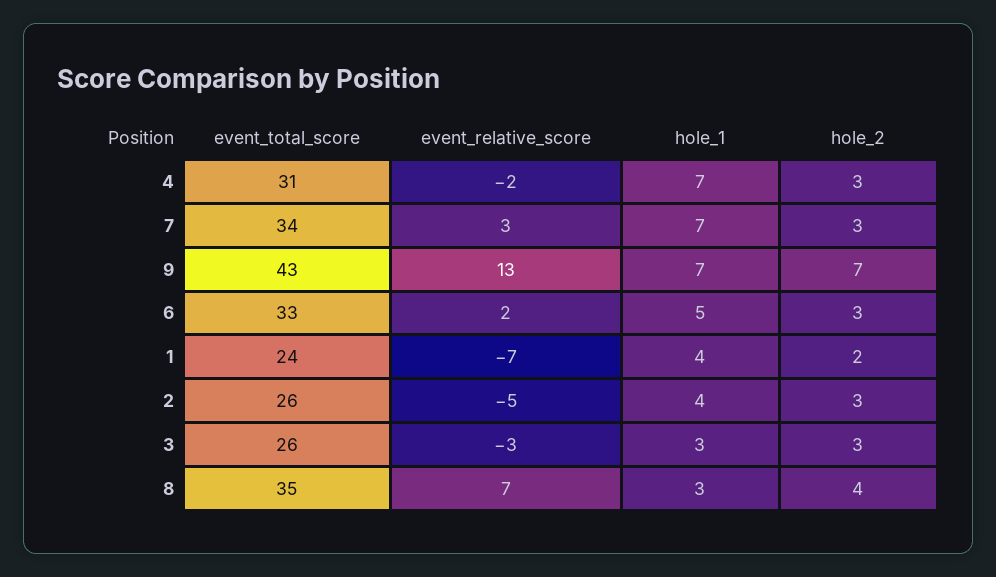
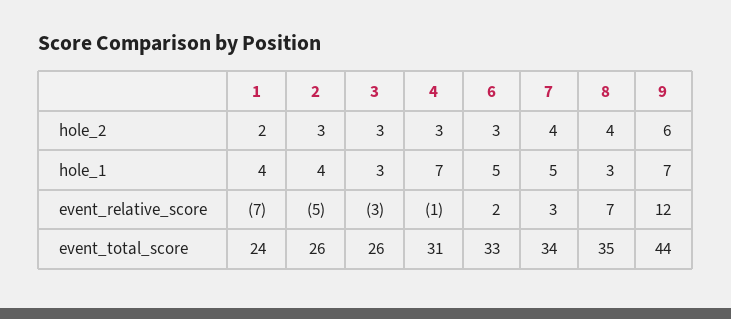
  {
    "event_total_score": {
      "4": 31,
      "7": 34,
-     "9": 43,
+     "9": 44,
      "6": 33,
      "1": 24,
      "2": 26,
      "3": 26,
      "8": 35
    },
    "event_relative_score": {
-     "4": -2,
+     "4": -1,
      "7": 3,
-     "9": 13,
+     "9": 12,
      "6": 2,
      "1": -7,
      "2": -5,
      "3": -3,
      "8": 7
    },
    "hole_1": {
      "4": 7,
-     "7": 7,
+     "7": 5,
      "9": 7,
      "6": 5,
      "1": 4,
      "2": 4,
      "3": 3,
      "8": 3
    },
    "hole_2": {
      "4": 3,
-     "7": 3,
+     "7": 4,
-     "9": 7,
+     "9": 6,
      "6": 3,
      "1": 2,
      "2": 3,
      "3": 3,
      "8": 4
    }
  }

